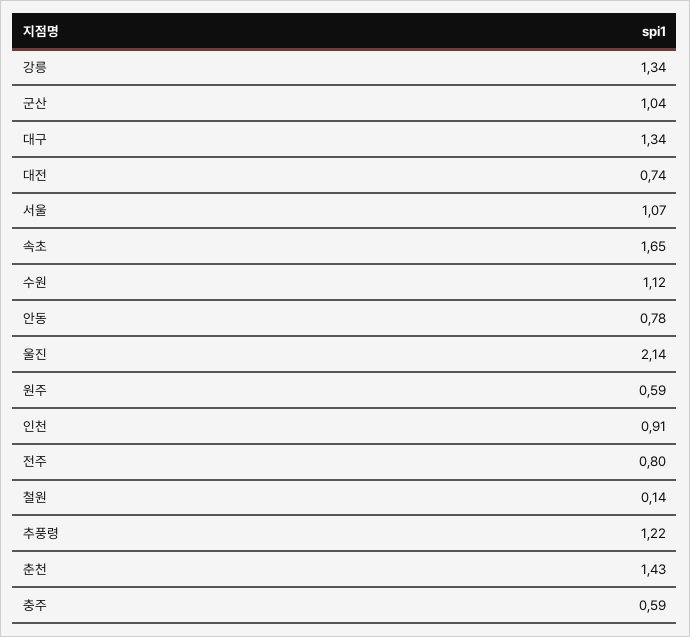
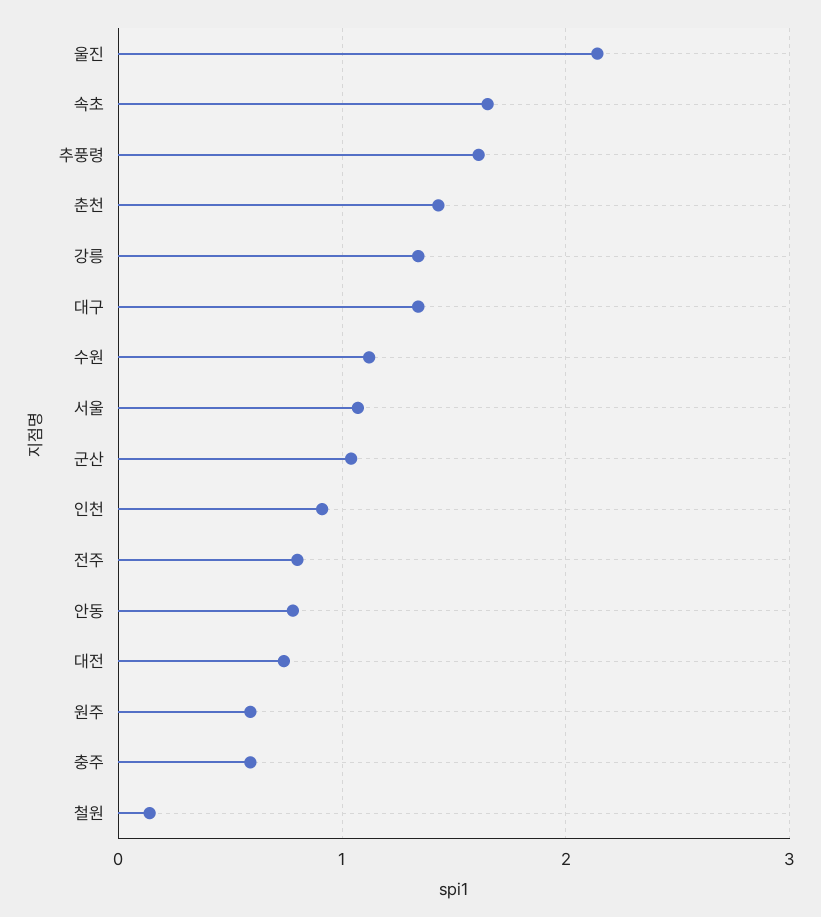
  {
    "강릉": 1.34,
    "군산": 1.04,
    "대구": 1.34,
    "대전": 0.74,
    "서울": 1.07,
    "속초": 1.65,
    "수원": 1.12,
    "안동": 0.78,
    "울진": 2.14,
    "원주": 0.59,
    "인천": 0.91,
    "전주": 0.8,
    "철원": 0.14,
-   "추풍령": 1.22,
+   "추풍령": 1.6,
    "춘천": 1.43,
    "충주": 0.59
  }

